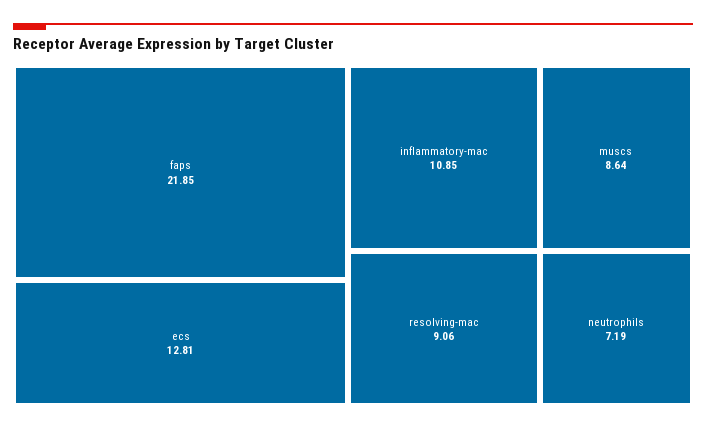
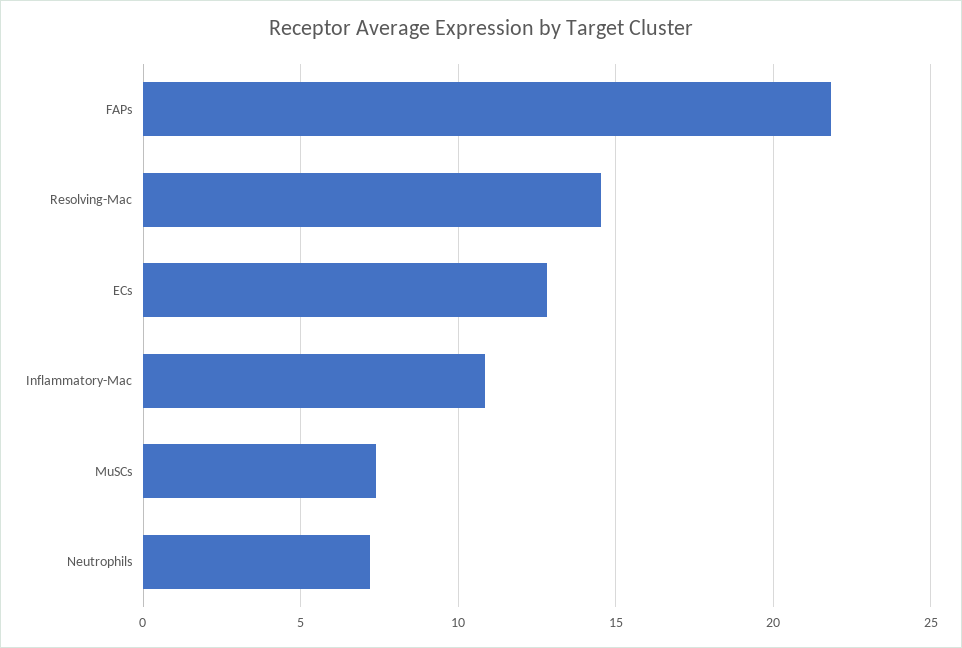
  {
    "faps": 21.85,
    "ecs": 12.81,
    "inflammatory-mac": 10.85,
-   "resolving-mac": 9.06,
+   "resolving-mac": 14.5,
-   "muscs": 8.64,
+   "muscs": 7.5,
    "neutrophils": 7.19
  }

